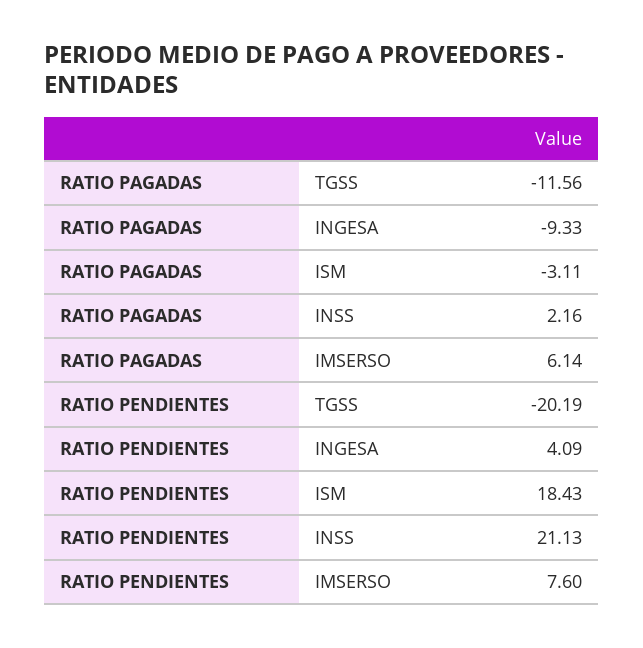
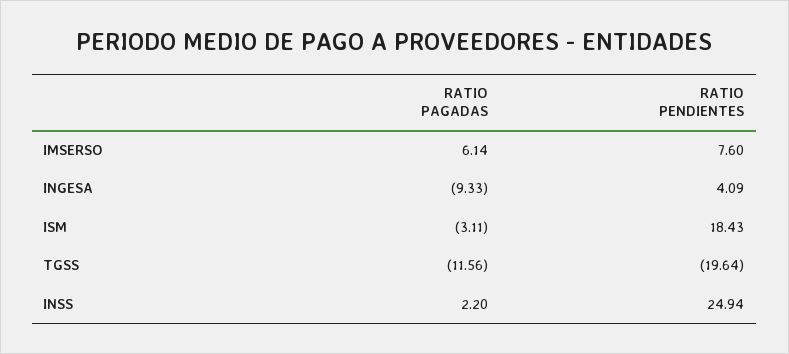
  {
    "RATIO PAGADAS": {
      "TGSS": -11.56,
      "INGESA": -9.33,
      "ISM": -3.11,
-     "INSS": 2.16,
+     "INSS": 2.2,
      "IMSERSO": 6.14
    },
    "RATIO PENDIENTES": {
-     "TGSS": -20.19,
+     "TGSS": -19.64,
      "INGESA": 4.09,
      "ISM": 18.43,
-     "INSS": 21.13,
+     "INSS": 24.94,
      "IMSERSO": 7.6
    }
  }

